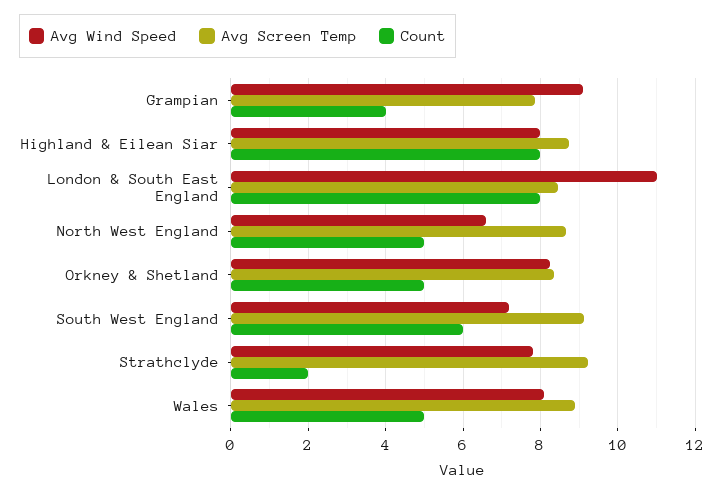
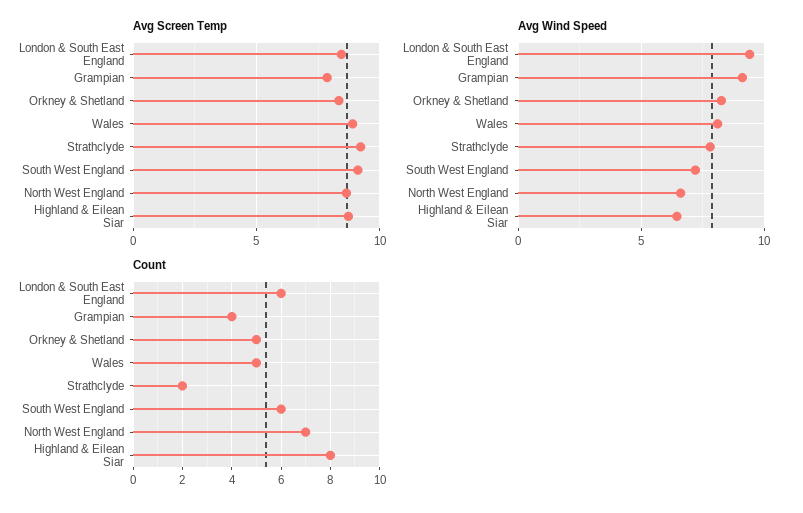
  {
    "Avg Wind Speed": {
      "Grampian": 9.2,
-     "Highland & Eilean Siar": 8,
+     "Highland & Eilean Siar": 6.5,
-     "London & South East England": 11,
+     "London & South East England": 9.5,
      "North West England": 6.6,
      "Orkney & Shetland": 8.2,
      "South West England": 7.2,
      "Strathclyde": 7.8,
      "Wales": 8.2
    },
    "Avg Screen Temp": {
      "Grampian": 7.8,
      "Highland & Eilean Siar": 8.8,
      "London & South East England": 8.4,
      "North West England": 8.6,
      "Orkney & Shetland": 8.4,
      "South West England": 9.2,
      "Strathclyde": 9.2,
      "Wales": 9
    },
    "Count": {
      "Grampian": 4,
      "Highland & Eilean Siar": 8,
-     "London & South East England": 8,
+     "London & South East England": 6,
-     "North West England": 5,
+     "North West England": 7,
      "Orkney & Shetland": 5,
      "South West England": 6,
      "Strathclyde": 2,
      "Wales": 5
    }
  }

